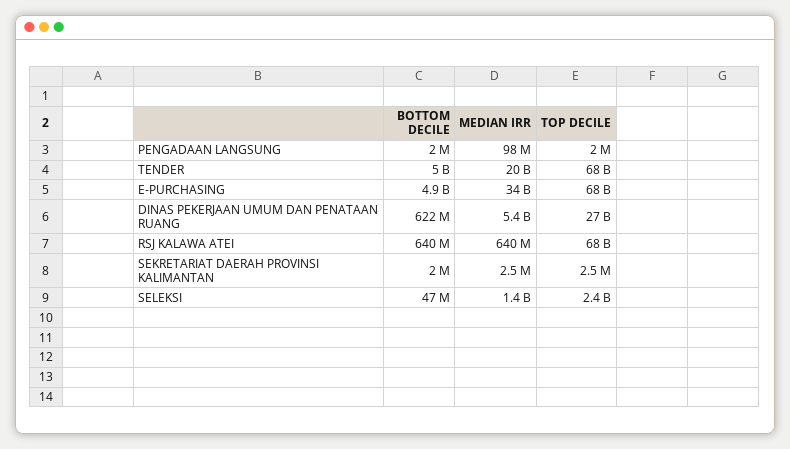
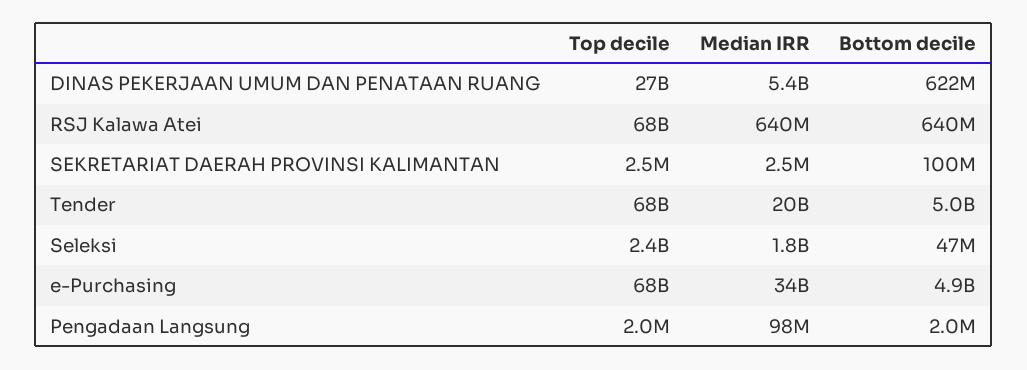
  {
    "BOTTOM DECILE": {
      "PENGADAAN LANGSUNG": 2000000,
      "TENDER": 5000000000,
      "E-PURCHASING": 4900000000,
      "DINAS PEKERJAAN UMUM DAN PENATAAN RUANG": 622000000,
      "RSJ KALAWA ATEI": 640000000,
-     "SEKRETARIAT DAERAH PROVINSI KALIMANTAN": 2000000,
+     "SEKRETARIAT DAERAH PROVINSI KALIMANTAN": 100000000,
      "SELEKSI": 47000000
    },
    "MEDIAN IRR": {
      "PENGADAAN LANGSUNG": 98000000,
      "TENDER": 20000000000,
      "E-PURCHASING": 34000000000,
      "DINAS PEKERJAAN UMUM DAN PENATAAN RUANG": 5400000000,
      "RSJ KALAWA ATEI": 640000000,
      "SEKRETARIAT DAERAH PROVINSI KALIMANTAN": 2500000,
-     "SELEKSI": 1400000000
+     "SELEKSI": 1800000000
    },
    "TOP DECILE": {
      "PENGADAAN LANGSUNG": 2000000,
      "TENDER": 68000000000,
      "E-PURCHASING": 68000000000,
      "DINAS PEKERJAAN UMUM DAN PENATAAN RUANG": 27000000000,
      "RSJ KALAWA ATEI": 68000000000,
      "SEKRETARIAT DAERAH PROVINSI KALIMANTAN": 2500000,
      "SELEKSI": 2400000000
    }
  }

